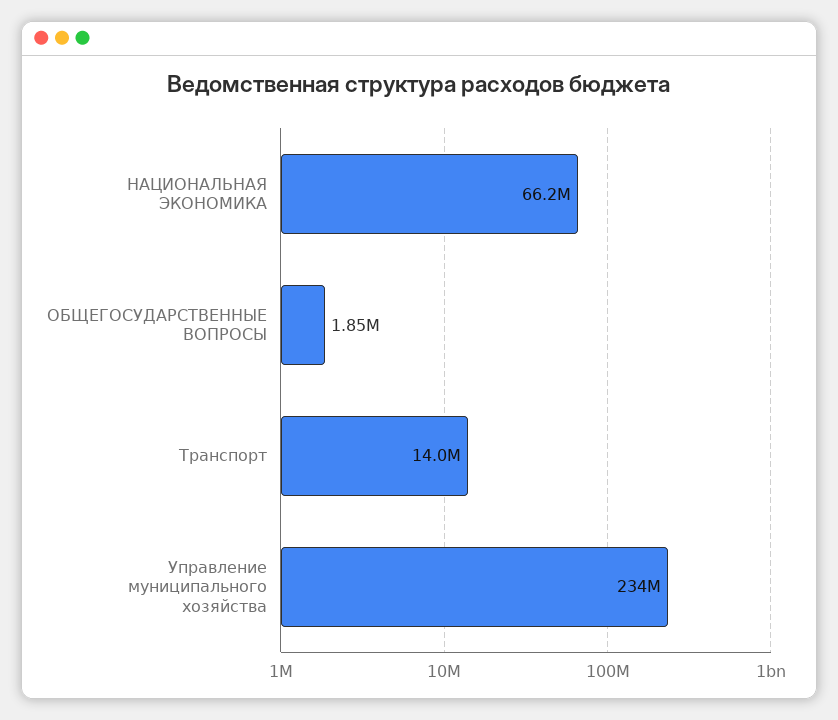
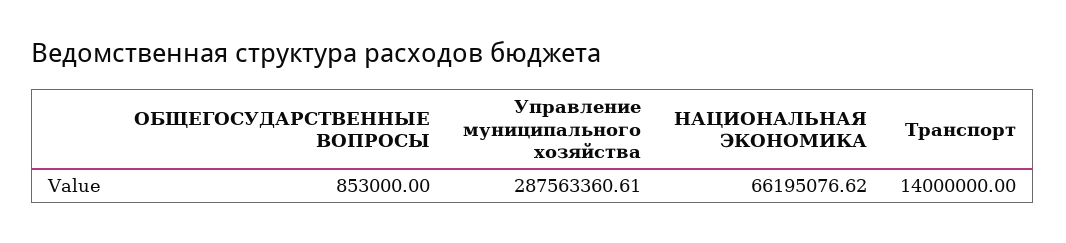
  {
    "НАЦИОНАЛЬНАЯ ЭКОНОМИКА": 66195076.62,
-   "ОБЩЕГОСУДАРСТВЕННЫЕ ВОПРОСЫ": 1850000,
+   "ОБЩЕГОСУДАРСТВЕННЫЕ ВОПРОСЫ": 853000,
    "Транспорт": 14000000,
-   "Управление муниципального хозяйства": 234000000
+   "Управление муниципального хозяйства": 287563360.61
  }

